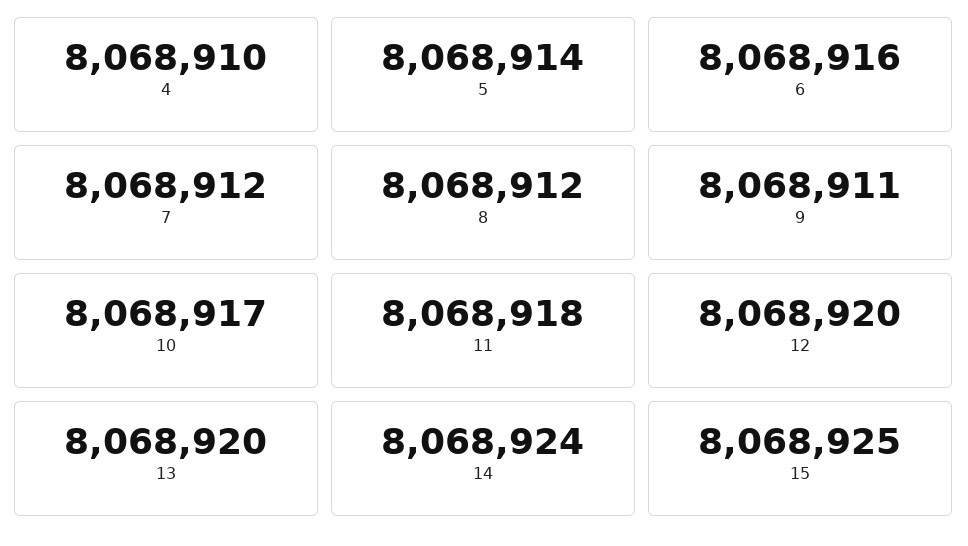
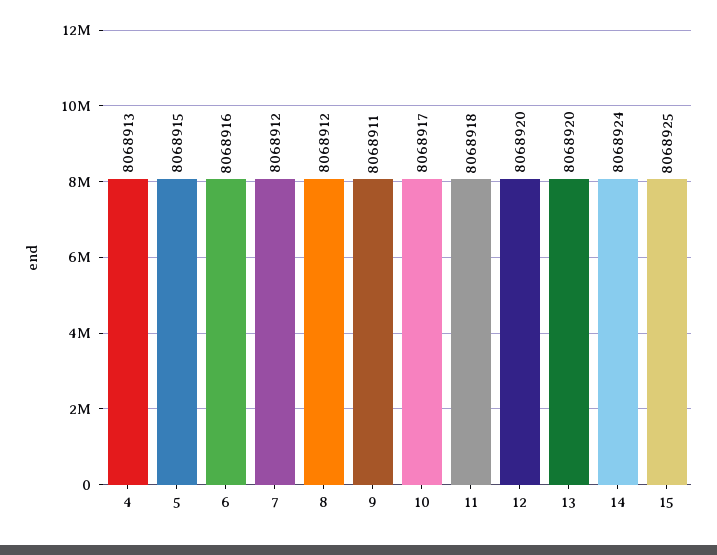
  {
-   "4": 8068910,
+   "4": 8068913,
-   "5": 8068914,
+   "5": 8068915,
    "6": 8068916,
    "7": 8068912,
    "8": 8068912,
    "9": 8068911,
    "10": 8068917,
    "11": 8068918,
    "12": 8068920,
    "13": 8068920,
    "14": 8068924,
    "15": 8068925
  }

